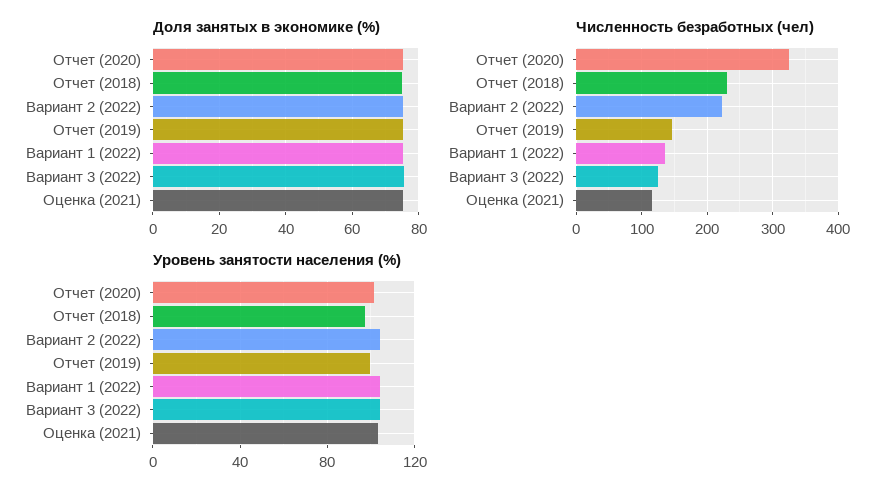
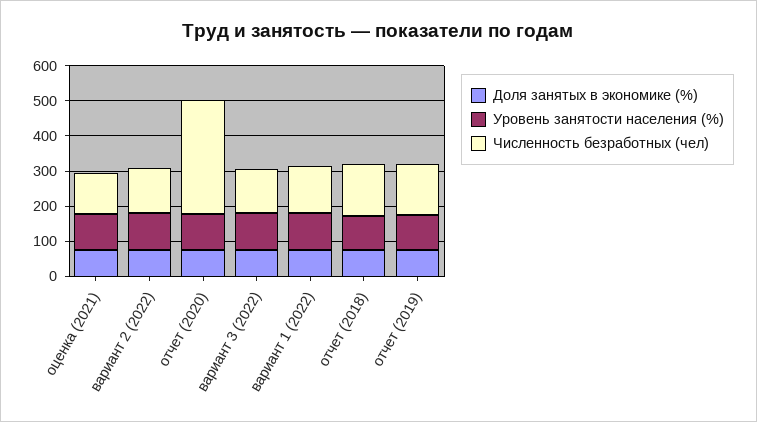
  {
    "Доля занятых в экономике (%)": {
      "Отчет (2020)": 76,
      "Отчет (2018)": 74,
      "Вариант 2 (2022)": 76,
      "Отчет (2019)": 76,
      "Вариант 1 (2022)": 76,
      "Вариант 3 (2022)": 76,
      "Оценка (2021)": 76
    },
    "Численность безработных (чел)": {
      "Отчет (2020)": 330,
-     "Отчет (2018)": 230,
+     "Отчет (2018)": 150,
-     "Вариант 2 (2022)": 220,
+     "Вариант 2 (2022)": 125,
      "Отчет (2019)": 150,
      "Вариант 1 (2022)": 140,
      "Вариант 3 (2022)": 130,
      "Оценка (2021)": 120
    },
    "Уровень занятости населения (%)": {
      "Отчет (2020)": 100,
      "Отчет (2018)": 95,
      "Вариант 2 (2022)": 105,
      "Отчет (2019)": 100,
      "Вариант 1 (2022)": 105,
      "Вариант 3 (2022)": 105,
      "Оценка (2021)": 105
    }
  }

